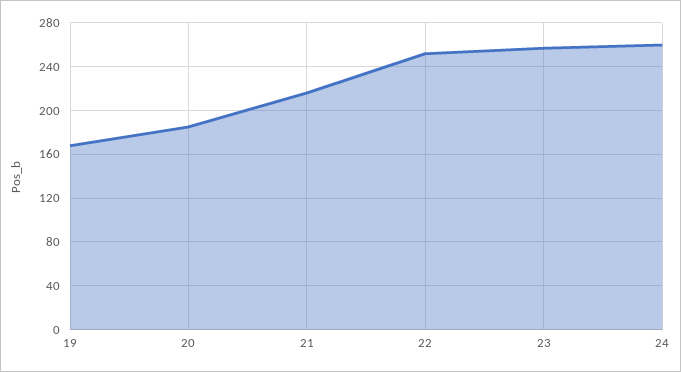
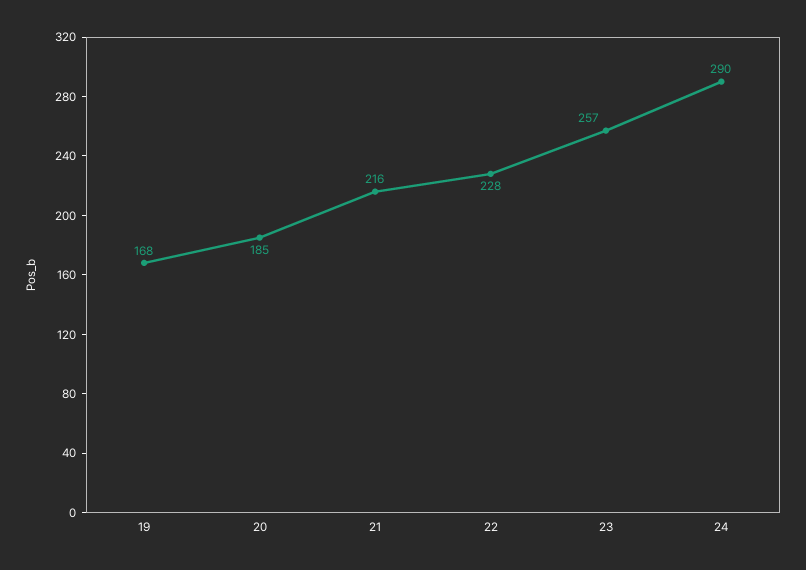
  {
    "19": 168,
    "20": 185,
    "21": 216,
-   "22": 250,
+   "22": 228,
    "23": 257,
-   "24": 260
+   "24": 290
  }

